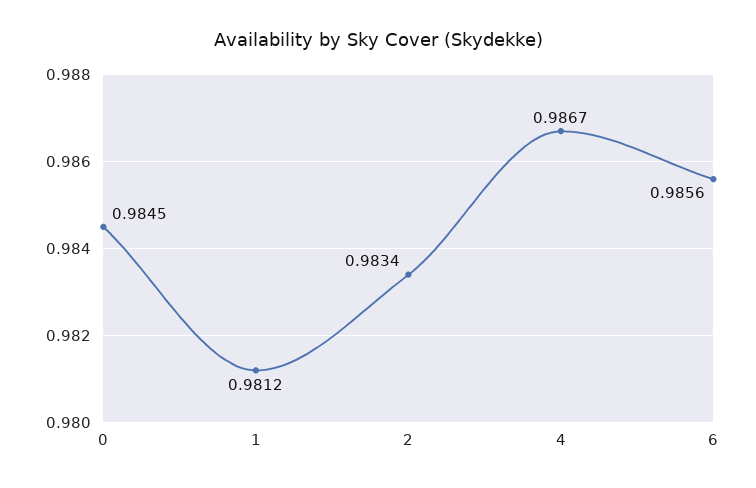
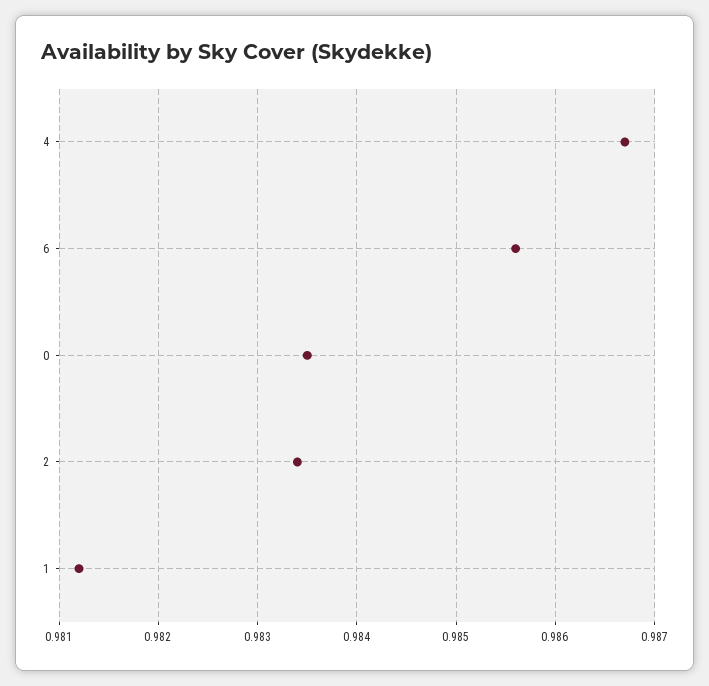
  {
-   "0": 0.9845,
+   "0": 0.9835,
    "1": 0.9812,
    "2": 0.9834,
    "4": 0.9867,
    "6": 0.9856
  }

